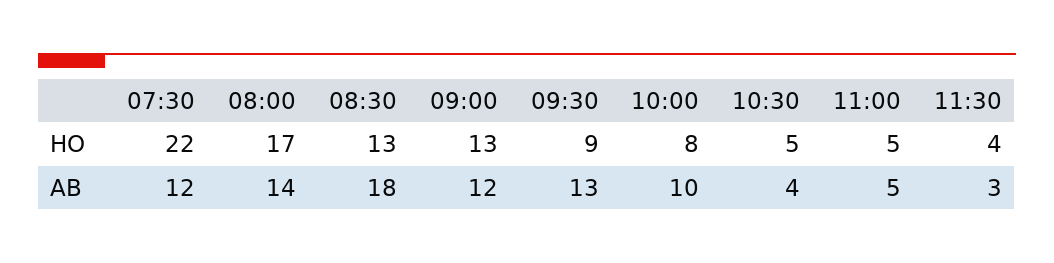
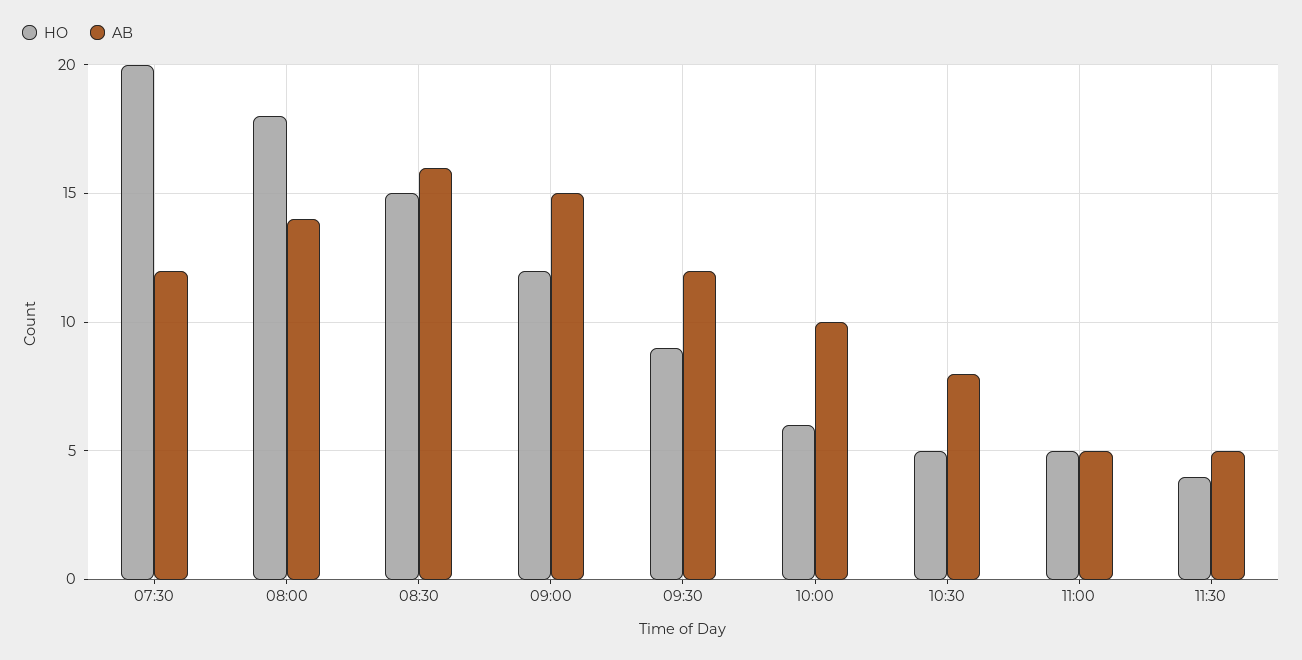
  {
    "HO": {
-     "07:30": 22,
+     "07:30": 20,
-     "08:00": 17,
+     "08:00": 18,
-     "08:30": 13,
+     "08:30": 15,
-     "09:00": 13,
+     "09:00": 12,
      "09:30": 9,
-     "10:00": 8,
+     "10:00": 6,
      "10:30": 5,
      "11:00": 5,
      "11:30": 4
    },
    "AB": {
      "07:30": 12,
      "08:00": 14,
-     "08:30": 18,
+     "08:30": 16,
-     "09:00": 12,
+     "09:00": 15,
-     "09:30": 13,
+     "09:30": 12,
      "10:00": 10,
-     "10:30": 4,
+     "10:30": 8,
      "11:00": 5,
-     "11:30": 3
+     "11:30": 5
    }
  }

